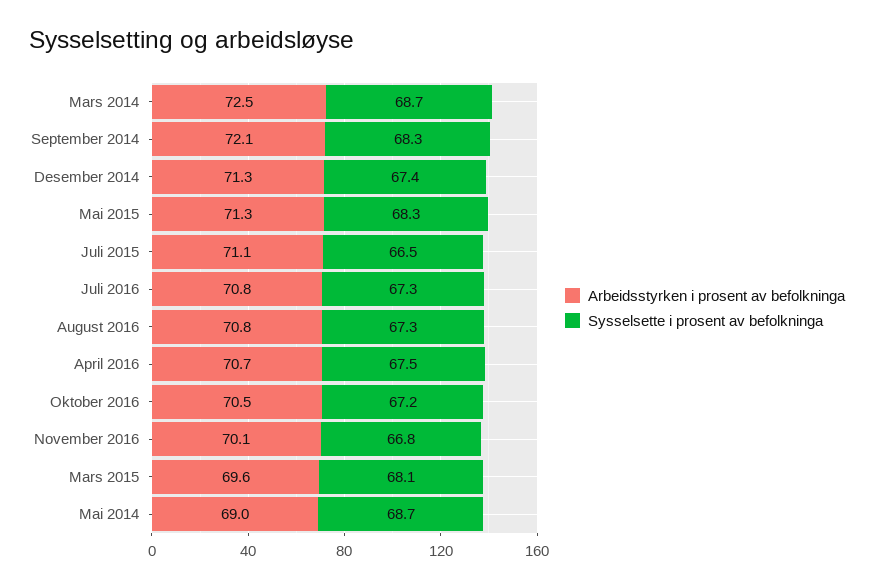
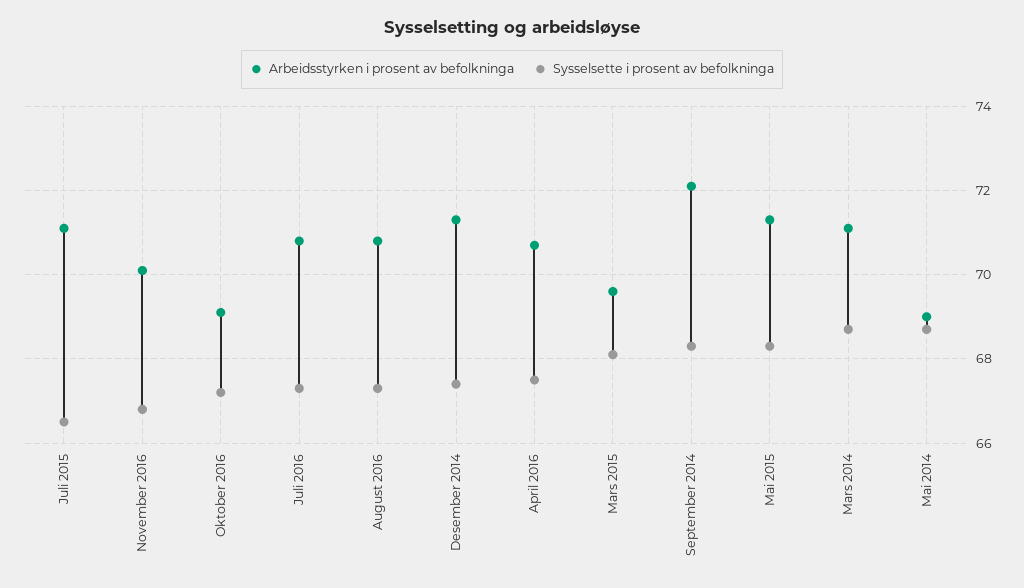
  {
    "Arbeidsstyrken i prosent av befolkninga": {
-     "Mars 2014": 72.5,
+     "Mars 2014": 71,
      "September 2014": 72.1,
      "Desember 2014": 71.3,
      "Mai 2015": 71.3,
      "Juli 2015": 71.1,
      "Juli 2016": 70.8,
      "August 2016": 70.8,
      "April 2016": 70.7,
-     "Oktober 2016": 70.5,
+     "Oktober 2016": 69,
      "November 2016": 70.1,
      "Mars 2015": 69.6,
      "Mai 2014": 69
    },
    "Sysselsette i prosent av befolkninga": {
      "Mars 2014": 68.7,
      "September 2014": 68.3,
      "Desember 2014": 67.4,
      "Mai 2015": 68.3,
      "Juli 2015": 66.5,
      "Juli 2016": 67.3,
      "August 2016": 67.3,
      "April 2016": 67.5,
      "Oktober 2016": 67.2,
      "November 2016": 66.8,
      "Mars 2015": 68.1,
      "Mai 2014": 68.7
    }
  }

